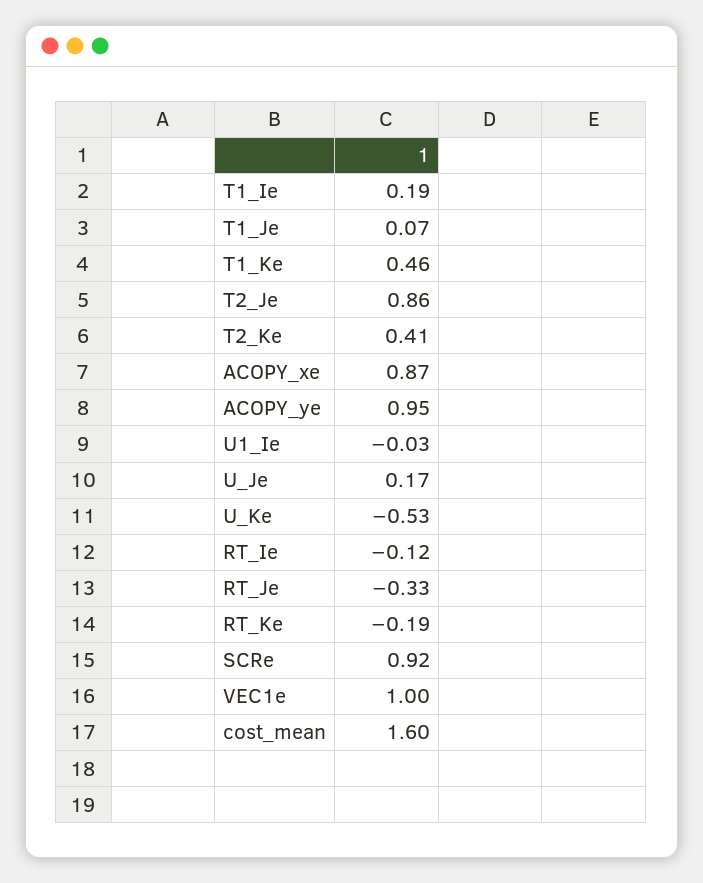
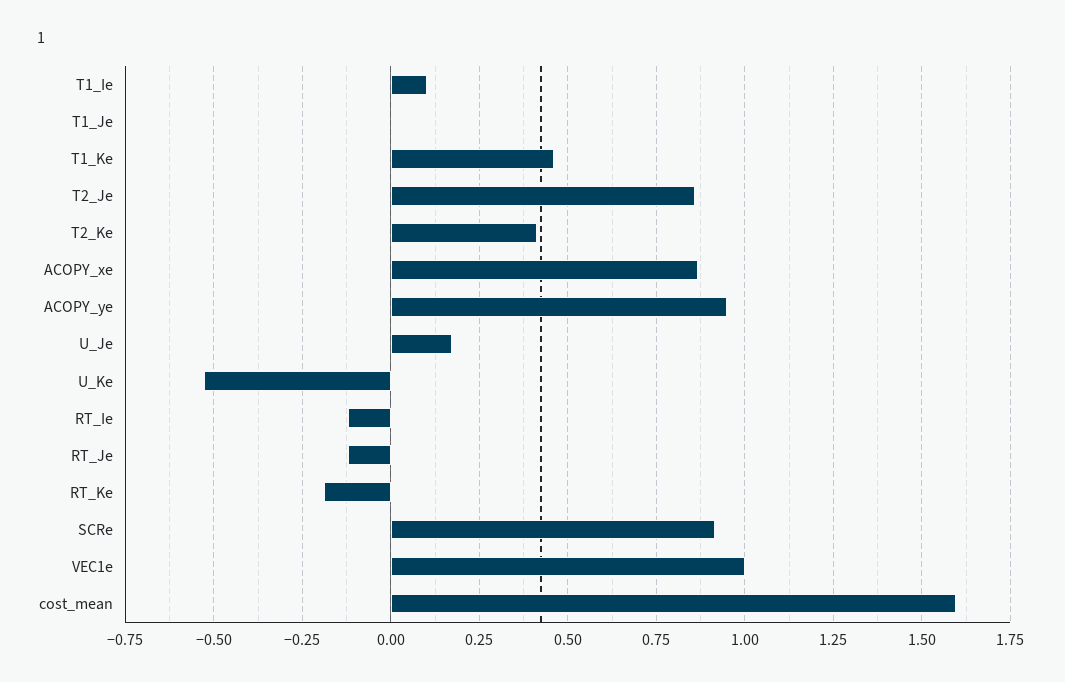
  {
-   "T1_Ie": 0.19,
+   "T1_Ie": 0.1,
-   "T1_Je": 0.07,
+   "T1_Je": 0,
    "T1_Ke": 0.46,
    "T2_Je": 0.86,
    "T2_Ke": 0.41,
    "ACOPY_xe": 0.87,
    "ACOPY_ye": 0.95,
-   "U1_Ie": -0.03,
    "U_Je": 0.17,
    "U_Ke": -0.53,
    "RT_Ie": -0.12,
-   "RT_Je": -0.33,
+   "RT_Je": -0.125,
    "RT_Ke": -0.19,
    "SCRe": 0.92,
    "VEC1e": 1,
    "cost_mean": 1.6
  }

